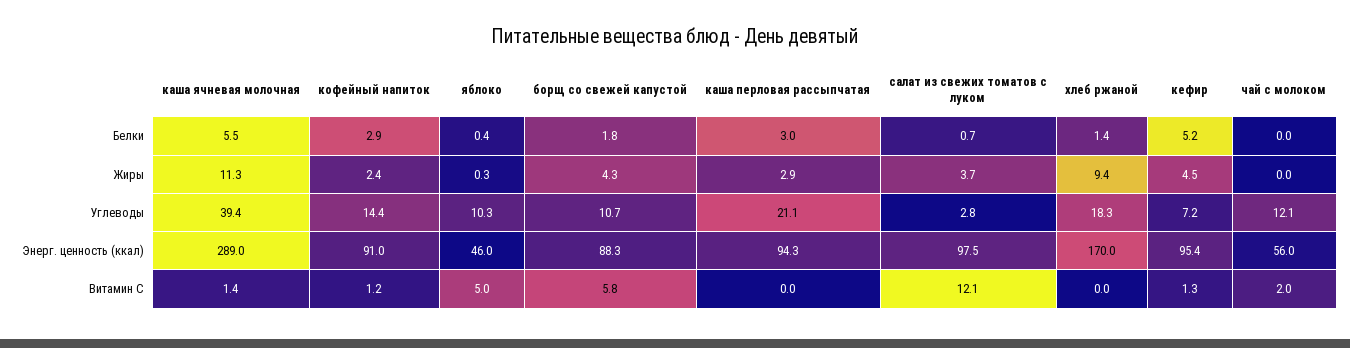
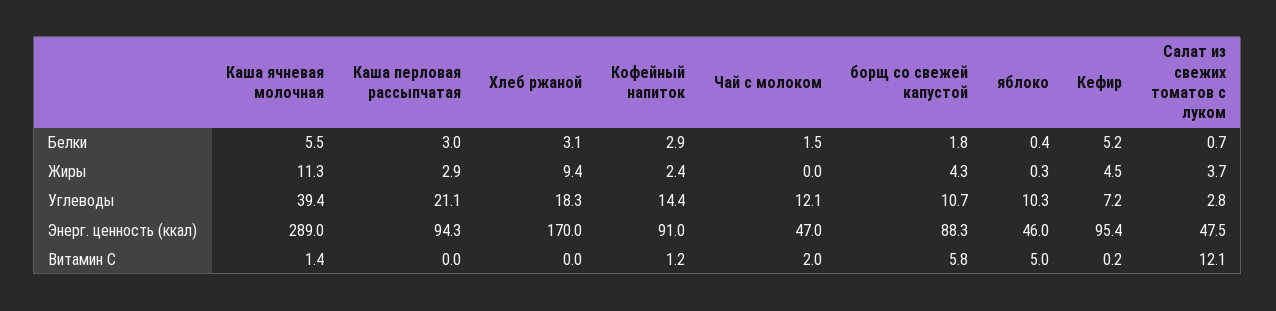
  {
    "каша ячневая молочная": {
      "Белки": 5.5,
      "Жиры": 11.3,
      "Углеводы": 39.4,
      "Энерг. ценность (ккал)": 289,
      "Витамин С": 1.4
    },
    "кофейный напиток": {
      "Белки": 2.9,
      "Жиры": 2.4,
      "Углеводы": 14.4,
      "Энерг. ценность (ккал)": 91,
      "Витамин С": 1.2
    },
    "яблоко": {
      "Белки": 0.4,
      "Жиры": 0.3,
      "Углеводы": 10.3,
      "Энерг. ценность (ккал)": 46,
      "Витамин С": 5
    },
    "борщ со свежей капустой": {
      "Белки": 1.8,
      "Жиры": 4.3,
      "Углеводы": 10.7,
      "Энерг. ценность (ккал)": 88.3,
      "Витамин С": 5.8
    },
    "каша перловая рассыпчатая": {
      "Белки": 3,
      "Жиры": 2.9,
      "Углеводы": 21.1,
      "Энерг. ценность (ккал)": 94.3,
      "Витамин С": 0
    },
    "салат из свежих томатов с луком": {
      "Белки": 0.7,
      "Жиры": 3.7,
      "Углеводы": 2.8,
-     "Энерг. ценность (ккал)": 97.5,
+     "Энерг. ценность (ккал)": 47.5,
      "Витамин С": 12.1
    },
    "хлеб ржаной": {
-     "Белки": 1.4,
+     "Белки": 3.1,
      "Жиры": 9.4,
      "Углеводы": 18.3,
      "Энерг. ценность (ккал)": 170,
      "Витамин С": 0
    },
    "кефир": {
      "Белки": 5.2,
      "Жиры": 4.5,
      "Углеводы": 7.2,
      "Энерг. ценность (ккал)": 95.4,
-     "Витамин С": 1.3
+     "Витамин С": 0.2
    },
    "чай с молоком": {
-     "Белки": 0,
+     "Белки": 1.5,
      "Жиры": 0,
      "Углеводы": 12.1,
-     "Энерг. ценность (ккал)": 56,
+     "Энерг. ценность (ккал)": 47,
      "Витамин С": 2
    }
  }

